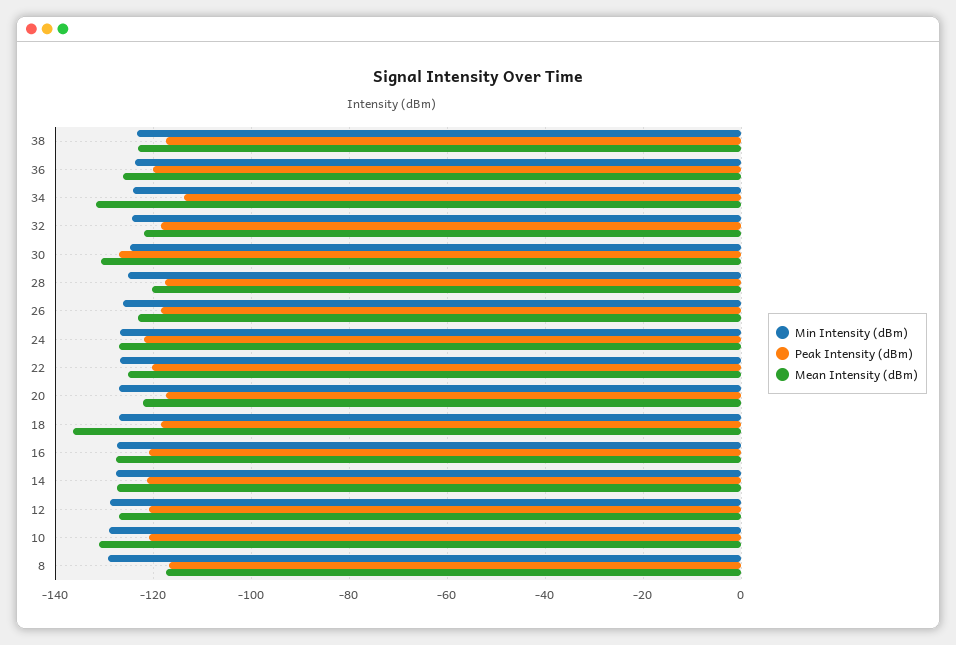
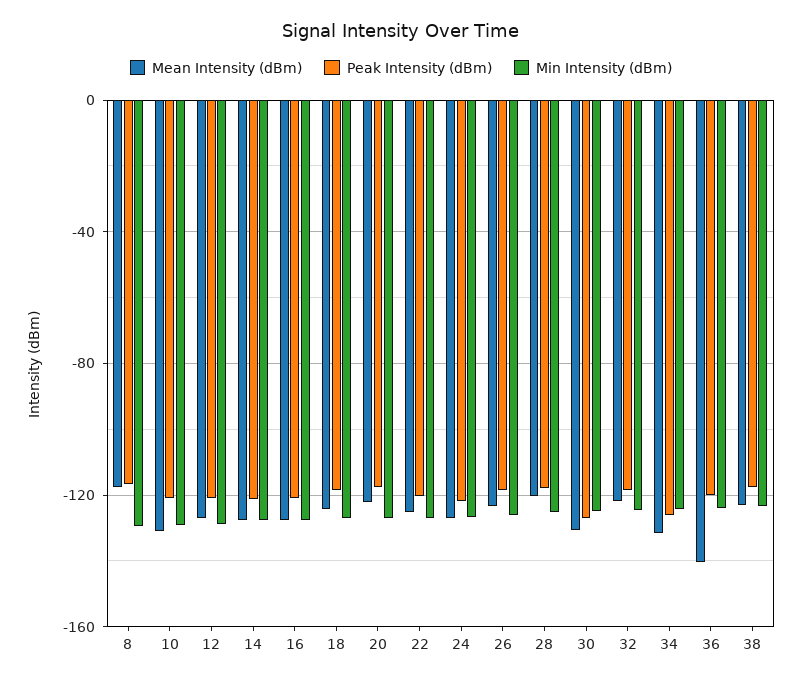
  {
    "Min Intensity (dBm)": {
      "38": -124,
      "36": -124,
      "34": -124,
      "32": -124,
      "30": -124,
      "28": -126,
      "26": -126,
      "24": -126,
      "22": -126,
      "20": -126,
      "18": -126,
      "16": -128,
      "14": -128,
      "12": -128,
      "10": -130,
      "8": -130
    },
    "Peak Intensity (dBm)": {
      "38": -118,
      "36": -120,
-     "34": -114,
+     "34": -125,
      "32": -118,
      "30": -126,
      "28": -118,
      "26": -118,
      "24": -122,
      "22": -120,
      "20": -118,
      "18": -118,
      "16": -120,
      "14": -122,
      "12": -120,
      "10": -120,
      "8": -116
    },
    "Mean Intensity (dBm)": {
      "38": -124,
-     "36": -126,
+     "36": -140,
      "34": -132,
      "32": -122,
      "30": -130,
      "28": -120,
      "26": -124,
      "24": -126,
      "22": -126,
      "20": -122,
-     "18": -136,
+     "18": -125,
      "16": -128,
      "14": -128,
      "12": -126,
      "10": -132,
      "8": -118
    }
  }

